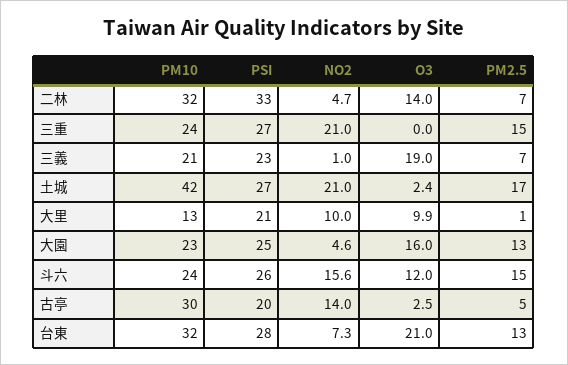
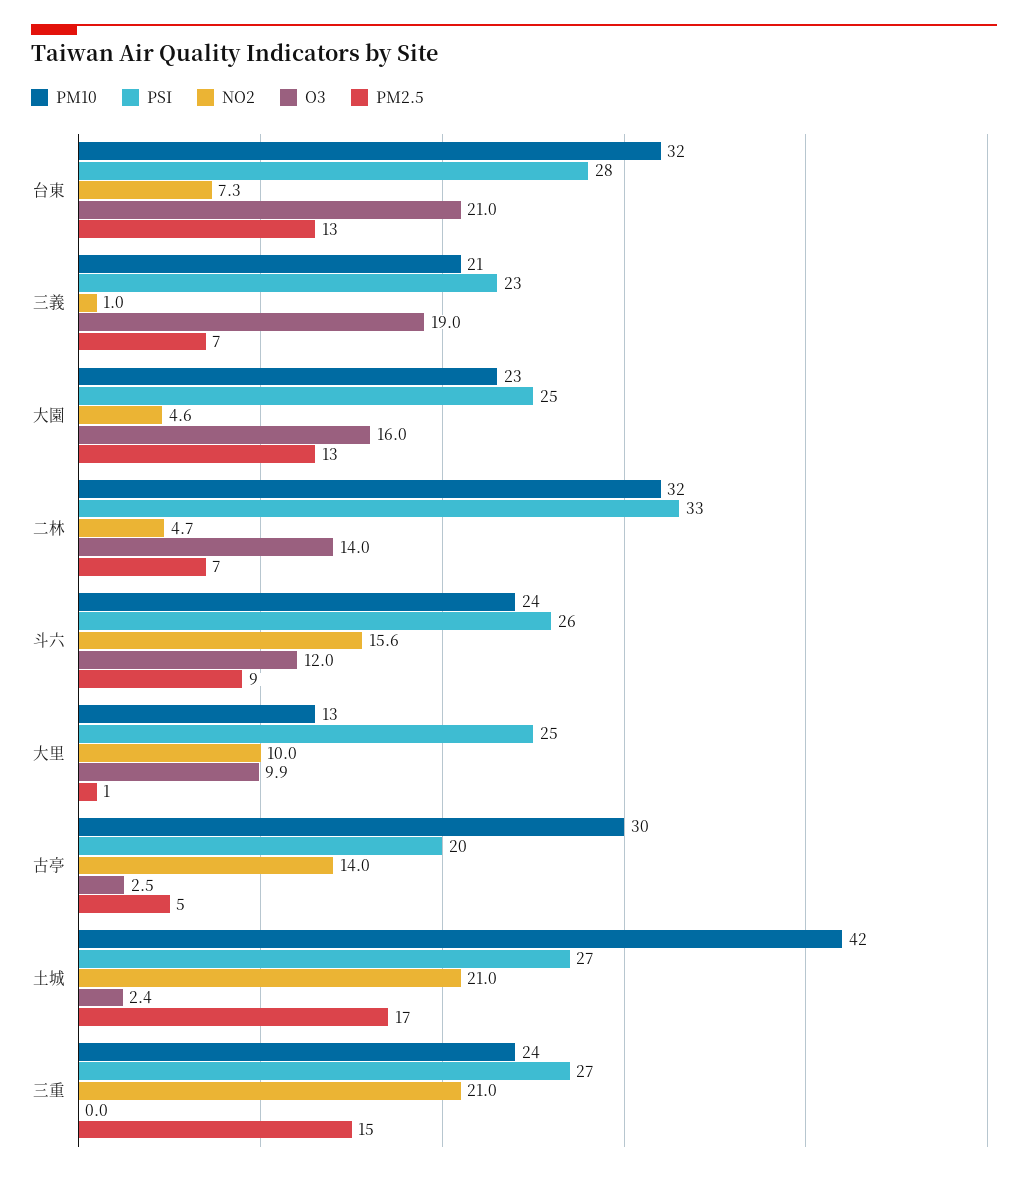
  {
    "PM10": {
      "二林": 32,
      "三重": 24,
      "三義": 21,
      "土城": 42,
      "大里": 13,
      "大園": 23,
      "斗六": 24,
      "古亭": 30,
      "台東": 32
    },
    "PSI": {
      "二林": 33,
      "三重": 27,
      "三義": 23,
      "土城": 27,
-     "大里": 21,
+     "大里": 25,
      "大園": 25,
      "斗六": 26,
      "古亭": 20,
      "台東": 28
    },
    "NO2": {
      "二林": 4.7,
      "三重": 21,
      "三義": 1,
      "土城": 21,
      "大里": 10,
      "大園": 4.6,
      "斗六": 15.6,
      "古亭": 14,
      "台東": 7.3
    },
    "O3": {
      "二林": 14,
      "三重": 0,
      "三義": 19,
      "土城": 2.4,
      "大里": 9.9,
      "大園": 16,
      "斗六": 12,
      "古亭": 2.5,
      "台東": 21
    },
    "PM2.5": {
      "二林": 7,
      "三重": 15,
      "三義": 7,
      "土城": 17,
      "大里": 1,
      "大園": 13,
-     "斗六": 15,
+     "斗六": 9,
      "古亭": 5,
      "台東": 13
    }
  }

